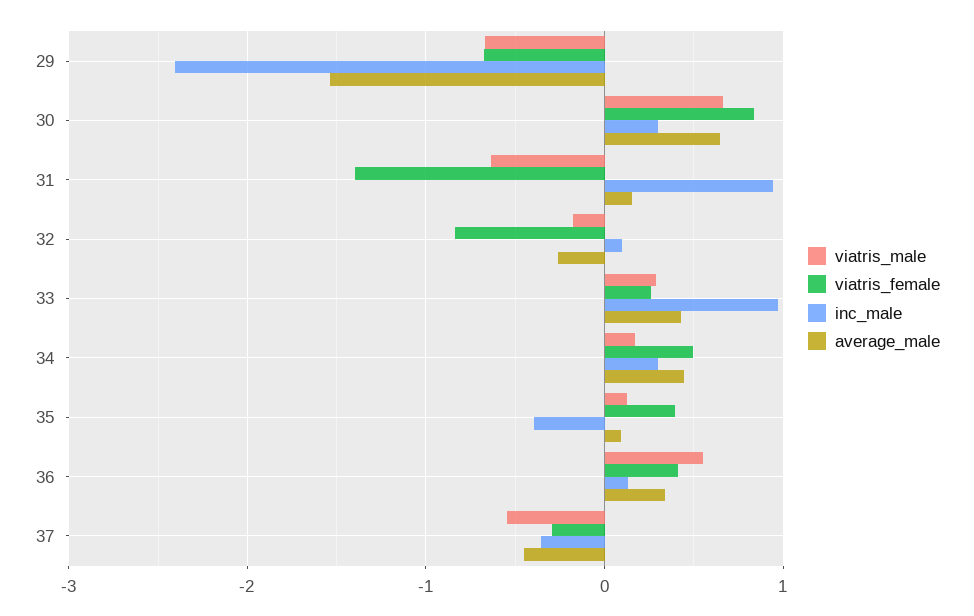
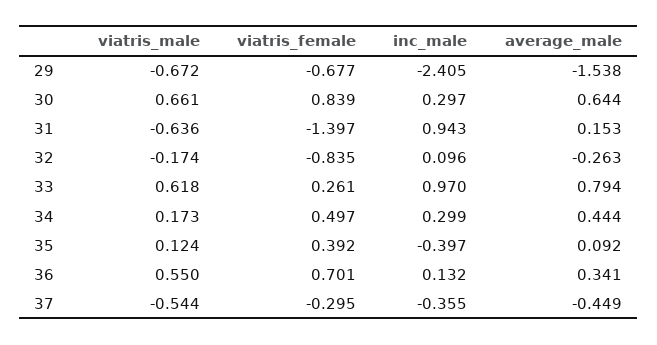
  {
    "viatris_male": {
      "29": -0.672,
      "30": 0.661,
      "31": -0.636,
      "32": -0.174,
-     "33": 0.3,
+     "33": 0.618,
      "34": 0.173,
      "35": 0.124,
      "36": 0.55,
      "37": -0.544
    },
    "viatris_female": {
      "29": -0.677,
      "30": 0.839,
      "31": -1.397,
      "32": -0.835,
      "33": 0.261,
      "34": 0.497,
      "35": 0.392,
-     "36": 0.4,
+     "36": 0.701,
      "37": -0.295
    },
    "inc_male": {
      "29": -2.405,
      "30": 0.297,
      "31": 0.943,
      "32": 0.096,
      "33": 0.97,
      "34": 0.299,
      "35": -0.397,
      "36": 0.132,
      "37": -0.355
    },
    "average_male": {
      "29": -1.538,
      "30": 0.644,
      "31": 0.153,
      "32": -0.263,
-     "33": 0.4,
+     "33": 0.794,
      "34": 0.444,
      "35": 0.092,
      "36": 0.341,
      "37": -0.449
    }
  }

